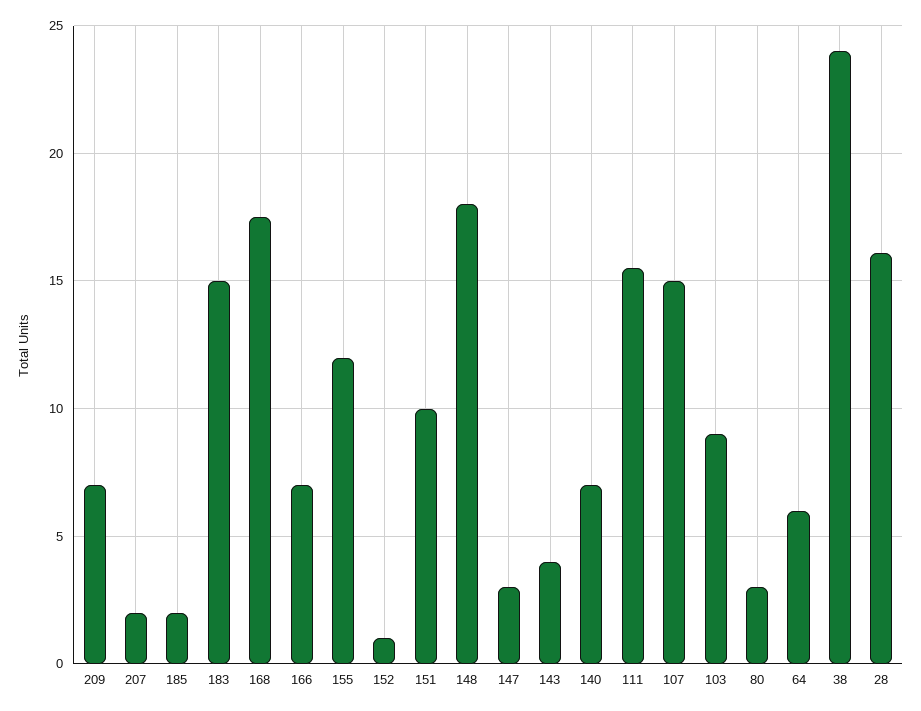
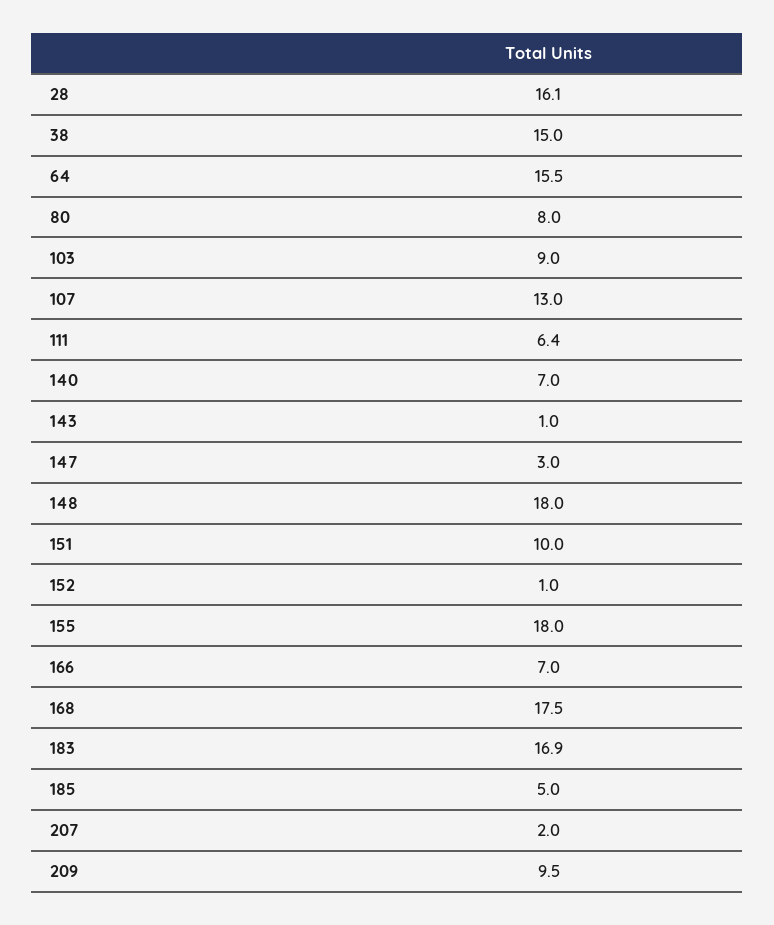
  {
-   "209": 7,
+   "209": 9.5,
    "207": 2,
-   "185": 2,
+   "185": 5,
-   "183": 15,
+   "183": 16.9,
    "168": 17.5,
    "166": 7,
-   "155": 12,
+   "155": 18,
    "152": 1,
    "151": 10,
    "148": 18,
    "147": 3,
-   "143": 4,
+   "143": 1,
    "140": 7,
-   "111": 15.5,
+   "111": 6.4,
-   "107": 15,
+   "107": 13,
    "103": 9,
-   "80": 3,
+   "80": 8,
-   "64": 6,
+   "64": 15.5,
-   "38": 24,
+   "38": 15,
    "28": 16.1
  }

